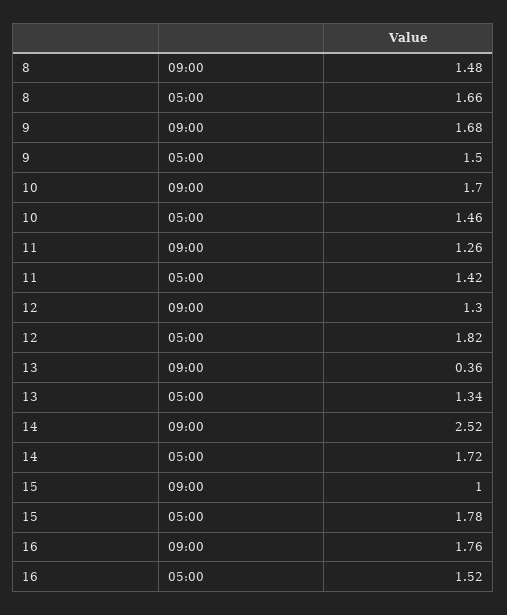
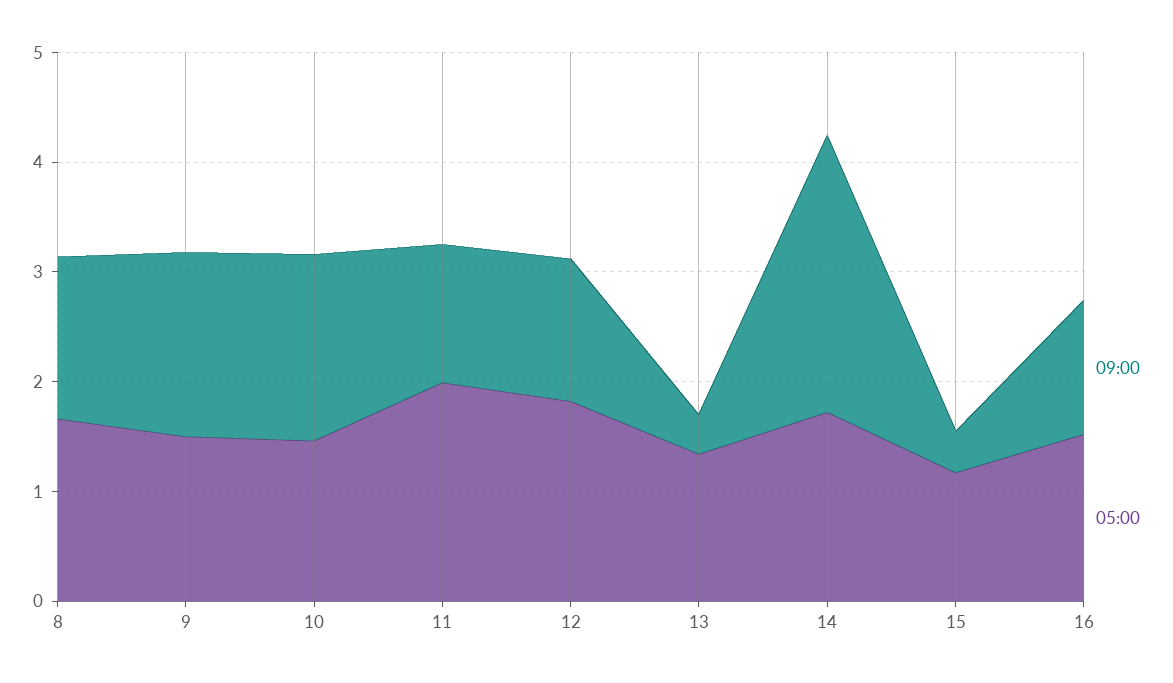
  {
    "09:00": {
      "8": 1.48,
      "9": 1.68,
      "10": 1.7,
      "11": 1.26,
      "12": 1.3,
      "13": 0.36,
      "14": 2.52,
-     "15": 1,
+     "15": 0.4,
-     "16": 1.76
+     "16": 1.2
    },
    "05:00": {
      "8": 1.66,
      "9": 1.5,
      "10": 1.46,
-     "11": 1.42,
+     "11": 2,
      "12": 1.82,
      "13": 1.34,
      "14": 1.72,
-     "15": 1.78,
+     "15": 1.2,
      "16": 1.52
    }
  }

